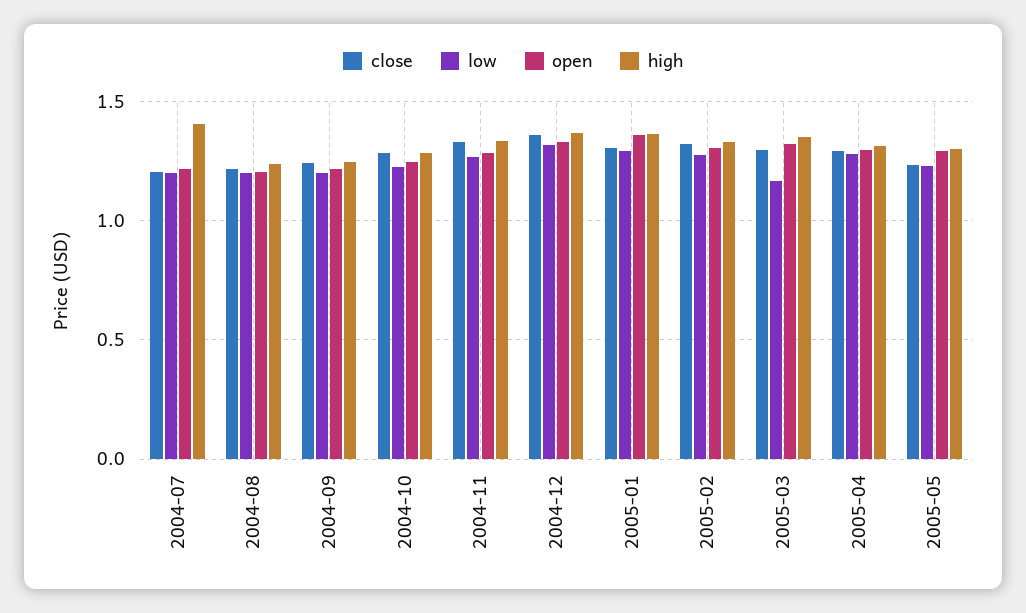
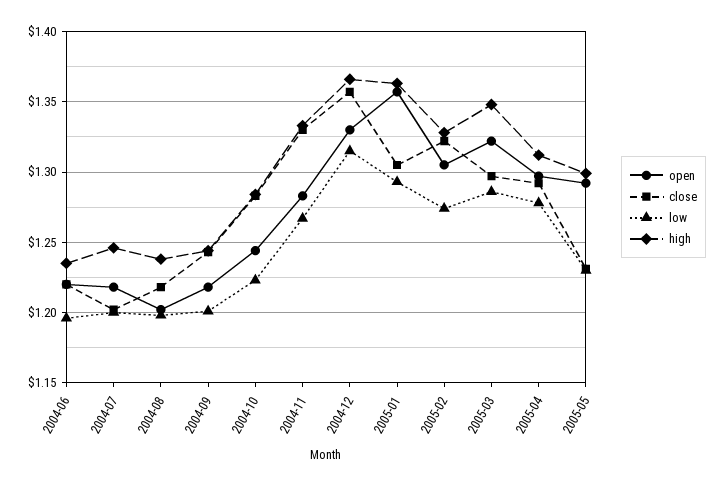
  {
    "close": {
      "2004-07": 1.2,
      "2004-08": 1.22,
      "2004-09": 1.245,
      "2004-10": 1.285,
      "2004-11": 1.33,
      "2004-12": 1.355,
      "2005-01": 1.305,
      "2005-02": 1.32,
      "2005-03": 1.295,
      "2005-04": 1.29,
-     "2005-05": 1.23
+     "2005-05": 1.23,
+     "2004-06": 1.22
    },
    "low": {
      "2004-07": 1.2,
      "2004-08": 1.2,
      "2004-09": 1.2,
      "2004-10": 1.225,
      "2004-11": 1.265,
      "2004-12": 1.315,
      "2005-01": 1.295,
      "2005-02": 1.275,
-     "2005-03": 1.15,
+     "2005-03": 1.285,
      "2005-04": 1.28,
-     "2005-05": 1.23
+     "2005-05": 1.23,
+     "2004-06": 1.195
    },
    "open": {
      "2004-07": 1.22,
      "2004-08": 1.2,
      "2004-09": 1.22,
      "2004-10": 1.245,
      "2004-11": 1.285,
      "2004-12": 1.33,
      "2005-01": 1.355,
      "2005-02": 1.305,
      "2005-03": 1.32,
      "2005-04": 1.295,
-     "2005-05": 1.29
+     "2005-05": 1.29,
+     "2004-06": 1.22
    },
    "high": {
-     "2004-07": 1.4,
+     "2004-07": 1.245,
      "2004-08": 1.24,
      "2004-09": 1.245,
      "2004-10": 1.285,
      "2004-11": 1.335,
      "2004-12": 1.365,
      "2005-01": 1.365,
      "2005-02": 1.33,
      "2005-03": 1.35,
      "2005-04": 1.31,
-     "2005-05": 1.3
+     "2005-05": 1.3,
+     "2004-06": 1.235
    }
  }

